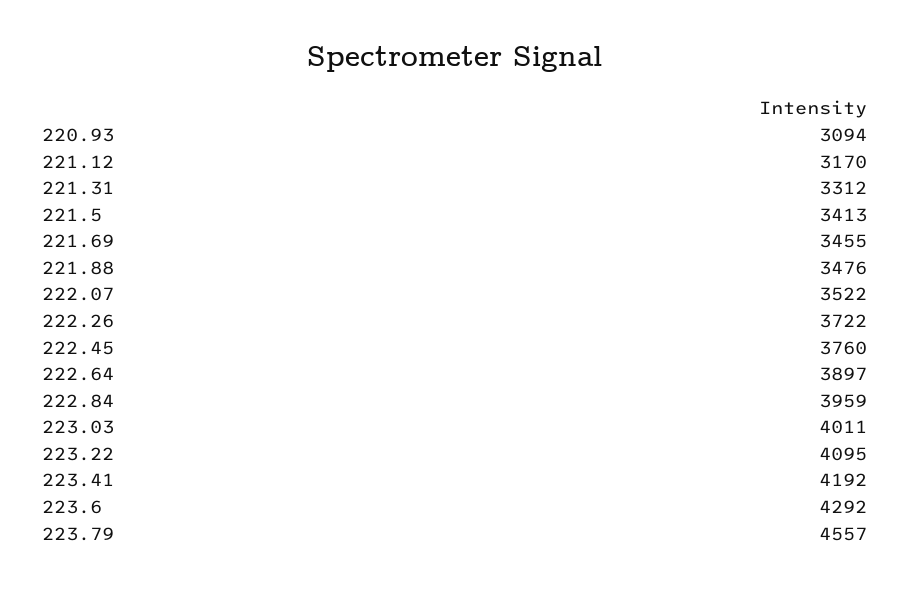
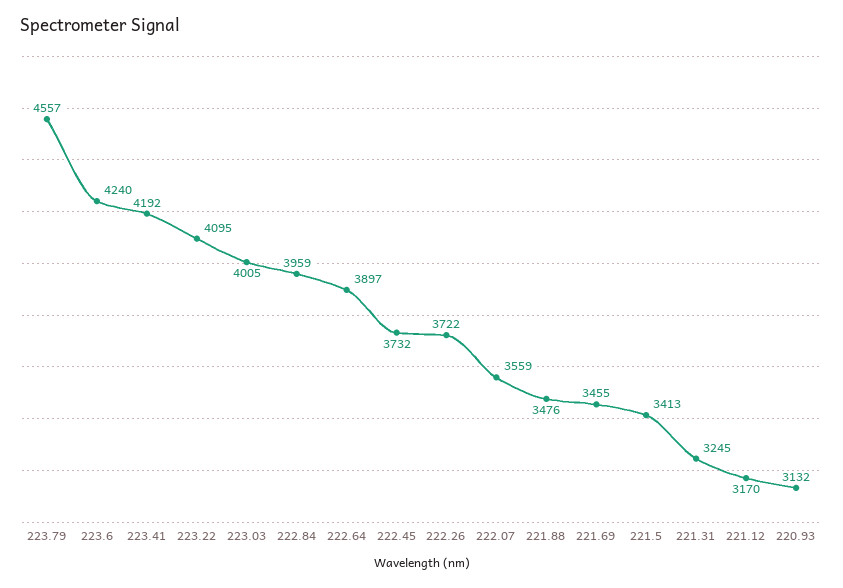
  {
-   "220.93": 3094,
+   "220.93": 3132,
    "221.12": 3170,
-   "221.31": 3312,
+   "221.31": 3245,
    "221.5": 3413,
    "221.69": 3455,
    "221.88": 3476,
-   "222.07": 3522,
+   "222.07": 3559,
    "222.26": 3722,
-   "222.45": 3760,
+   "222.45": 3732,
    "222.64": 3897,
    "222.84": 3959,
-   "223.03": 4011,
+   "223.03": 4005,
    "223.22": 4095,
    "223.41": 4192,
-   "223.6": 4292,
+   "223.6": 4240,
    "223.79": 4557
  }

